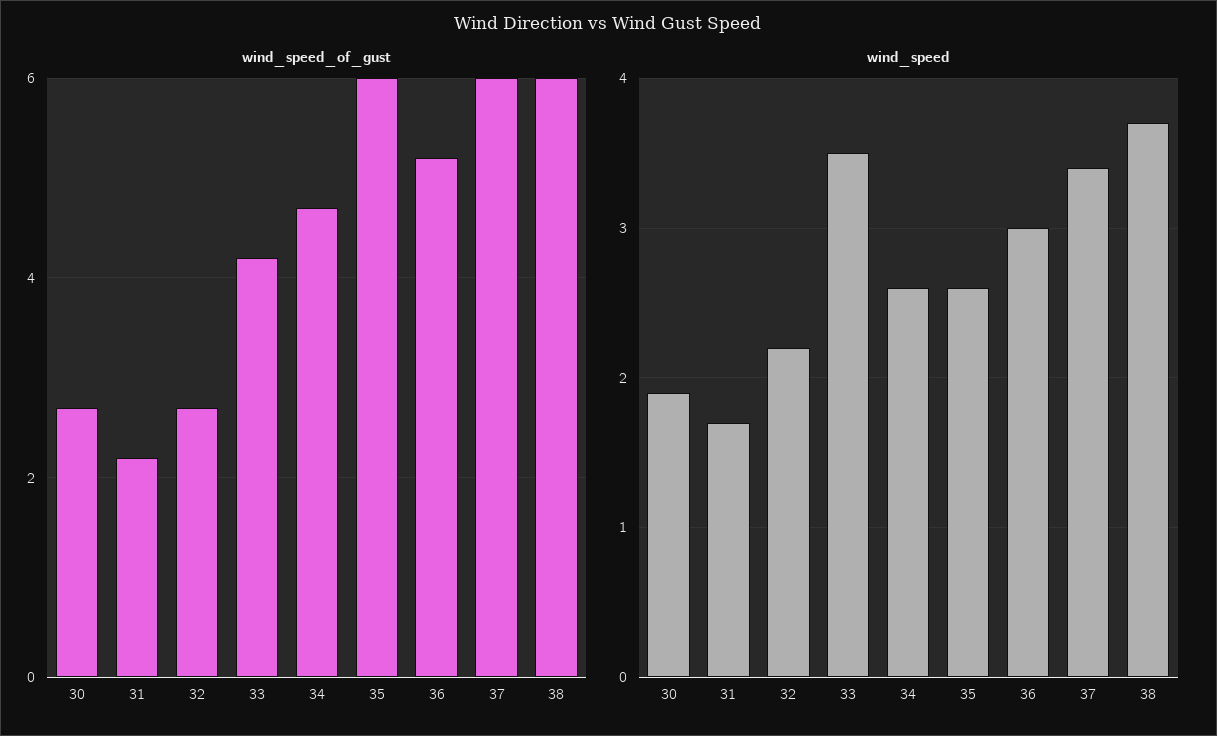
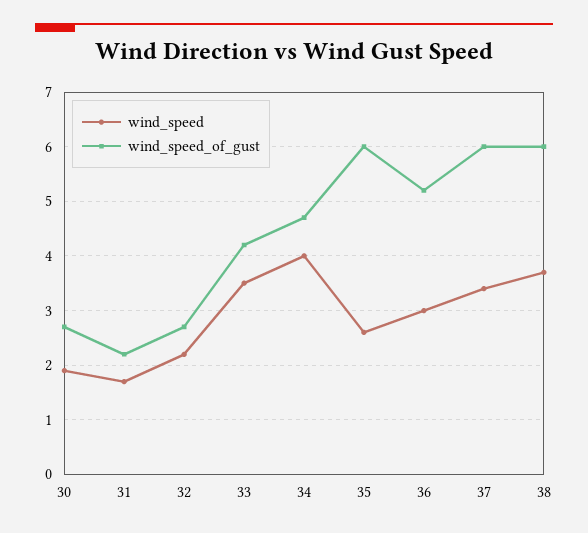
  {
    "wind_speed_of_gust": {
      "30": 2.5,
      "31": 2,
      "32": 2.5,
      "33": 4,
      "34": 4.5,
      "35": 6,
      "36": 5,
      "37": 6,
      "38": 6
    },
    "wind_speed": {
      "30": 1.9,
      "31": 1.7,
      "32": 2.2,
      "33": 3.5,
-     "34": 2.6,
+     "34": 4,
      "35": 2.6,
      "36": 3,
      "37": 3.4,
      "38": 3.7
    }
  }

